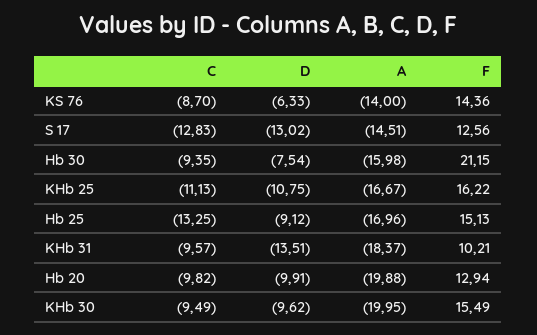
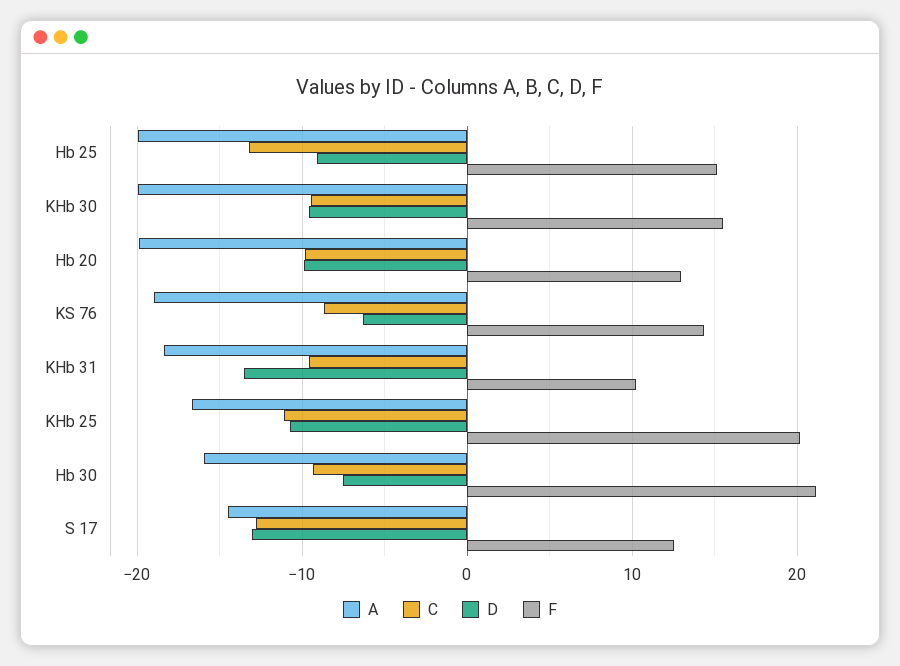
  {
    "C": {
      "KS 76": -8.7,
      "S 17": -12.83,
      "Hb 30": -9.35,
      "KHb 25": -11.13,
      "Hb 25": -13.25,
      "KHb 31": -9.57,
      "Hb 20": -9.82,
      "KHb 30": -9.49
    },
    "D": {
      "KS 76": -6.33,
      "S 17": -13.02,
      "Hb 30": -7.54,
      "KHb 25": -10.75,
      "Hb 25": -9.12,
      "KHb 31": -13.51,
      "Hb 20": -9.91,
      "KHb 30": -9.62
    },
    "A": {
-     "KS 76": -14,
+     "KS 76": -19,
      "S 17": -14.51,
      "Hb 30": -15.98,
      "KHb 25": -16.67,
-     "Hb 25": -16.96,
+     "Hb 25": -20,
      "KHb 31": -18.37,
      "Hb 20": -19.88,
      "KHb 30": -19.95
    },
    "F": {
      "KS 76": 14.36,
      "S 17": 12.56,
      "Hb 30": 21.15,
-     "KHb 25": 16.22,
+     "KHb 25": 20,
      "Hb 25": 15.13,
      "KHb 31": 10.21,
      "Hb 20": 12.94,
      "KHb 30": 15.49
    }
  }

